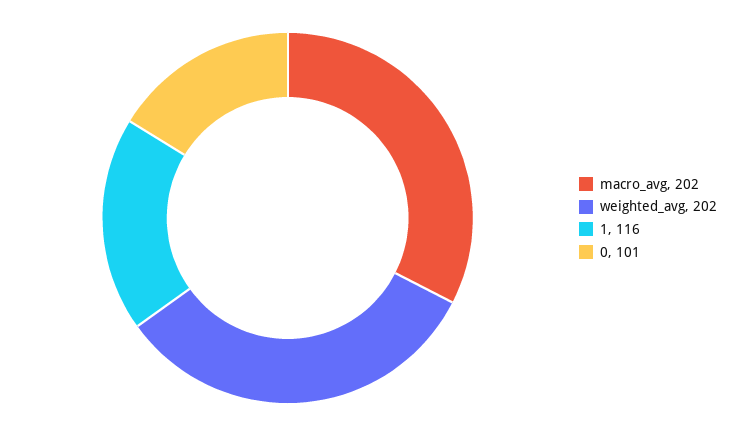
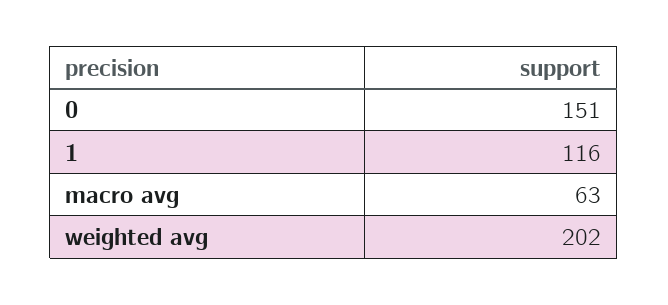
  {
-   "macro_avg": 202,
+   "macro_avg": 63,
    "weighted_avg": 202,
    "1": 116,
-   "0": 101
+   "0": 151
  }

